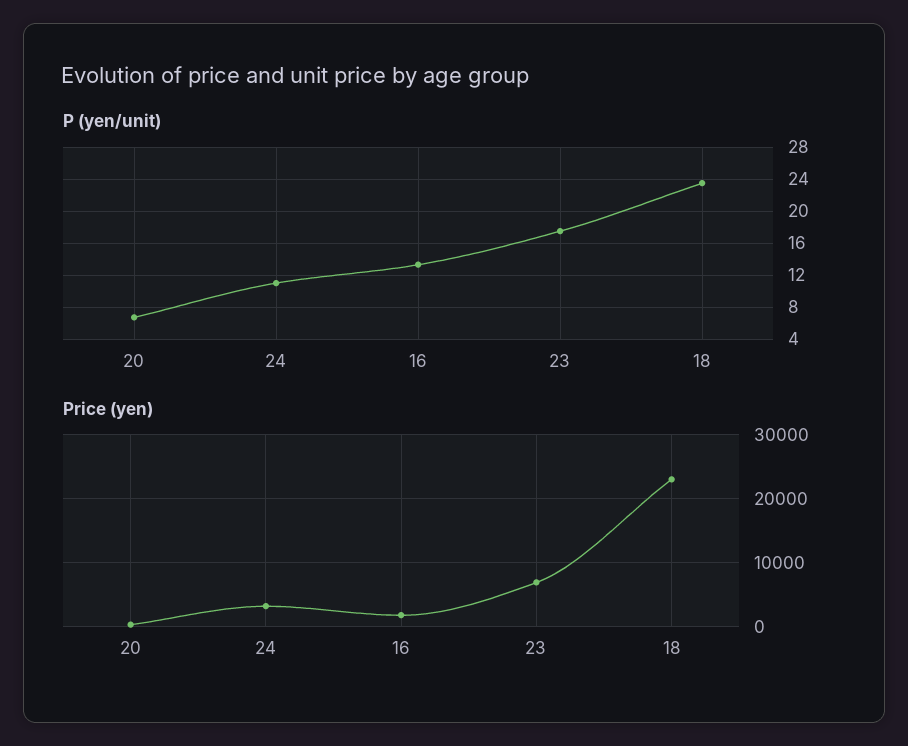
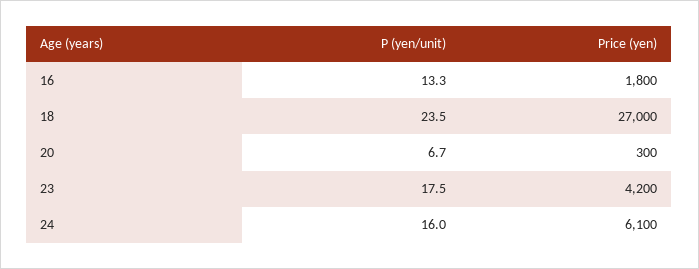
  {
    "P (yen/unit)": {
      "20": 6.7,
-     "24": 11,
+     "24": 16,
      "16": 13.3,
      "23": 17.5,
      "18": 23.5
    },
    "Price (yen)": {
      "20": 300,
-     "24": 3000,
+     "24": 6100,
      "16": 1800,
-     "23": 7000,
+     "23": 4200,
-     "18": 23000
+     "18": 27000
    }
  }

